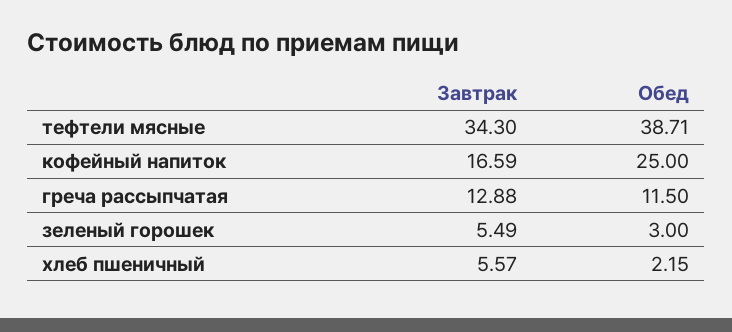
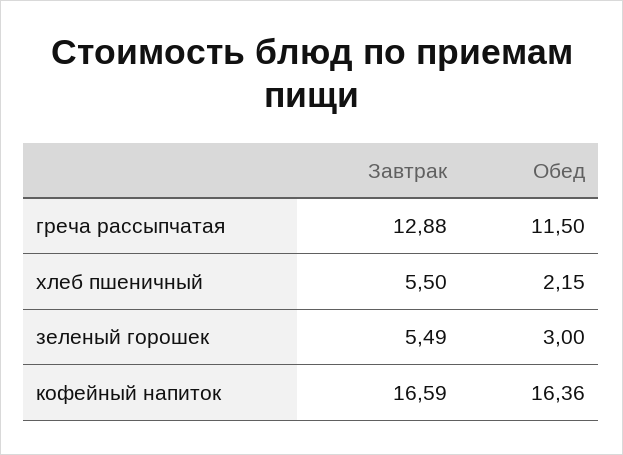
  {
    "Завтрак": {
-     "тефтели мясные": 34.3,
      "кофейный напиток": 16.59,
      "греча рассыпчатая": 12.88,
      "зеленый горошек": 5.49,
-     "хлеб пшеничный": 5.57
+     "хлеб пшеничный": 5.5
    },
    "Обед": {
-     "тефтели мясные": 38.71,
-     "кофейный напиток": 25,
+     "кофейный напиток": 16.36,
      "греча рассыпчатая": 11.5,
      "зеленый горошек": 3,
      "хлеб пшеничный": 2.15
    }
  }

